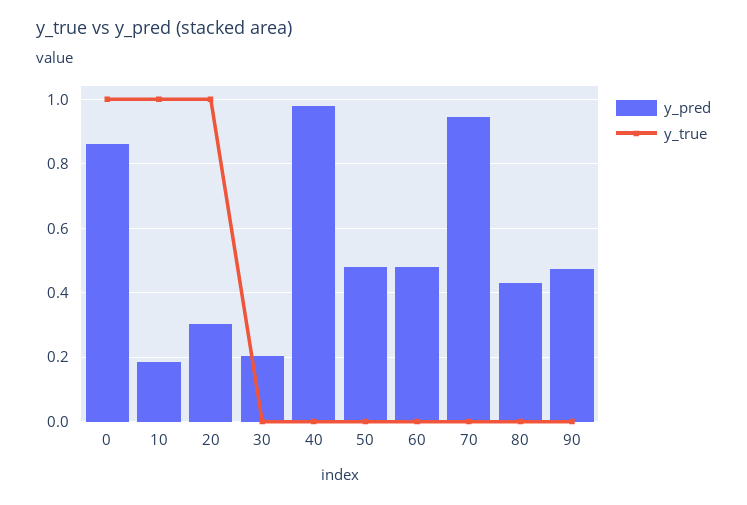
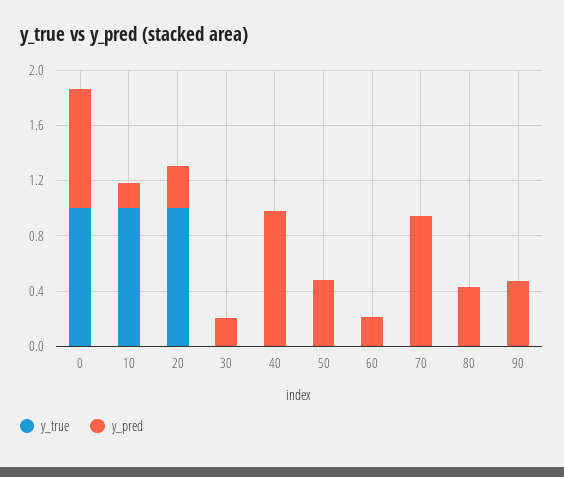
  {
    "y_pred": {
      "0": 0.86,
      "10": 0.18,
      "20": 0.3,
      "30": 0.2,
      "40": 0.98,
      "50": 0.48,
-     "60": 0.48,
+     "60": 0.2,
      "70": 0.94,
      "80": 0.42,
      "90": 0.48
    },
    "y_true": {
      "0": 1,
      "10": 1,
      "20": 1,
      "30": 0,
      "40": 0,
      "50": 0,
      "60": 0,
      "70": 0,
      "80": 0,
      "90": 0
    }
  }

